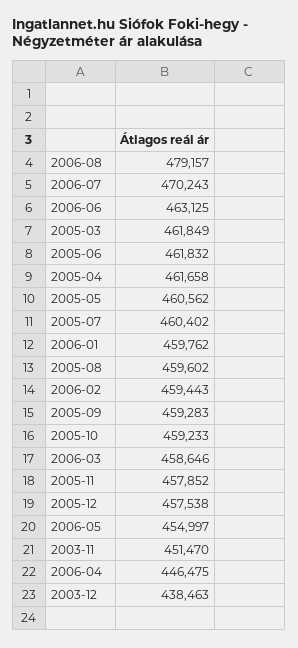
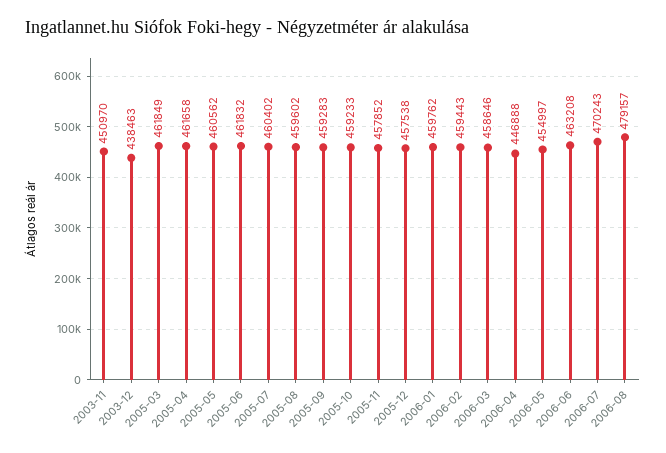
  {
    "2006-08": 479157,
    "2006-07": 470243,
-   "2006-06": 463125,
+   "2006-06": 463208,
    "2005-03": 461849,
    "2005-06": 461832,
    "2005-04": 461658,
    "2005-05": 460562,
    "2005-07": 460402,
    "2006-01": 459762,
    "2005-08": 459602,
    "2006-02": 459443,
    "2005-09": 459283,
    "2005-10": 459233,
    "2006-03": 458646,
    "2005-11": 457852,
    "2005-12": 457538,
    "2006-05": 454997,
-   "2003-11": 451470,
+   "2003-11": 450970,
-   "2006-04": 446475,
+   "2006-04": 446888,
    "2003-12": 438463
  }

